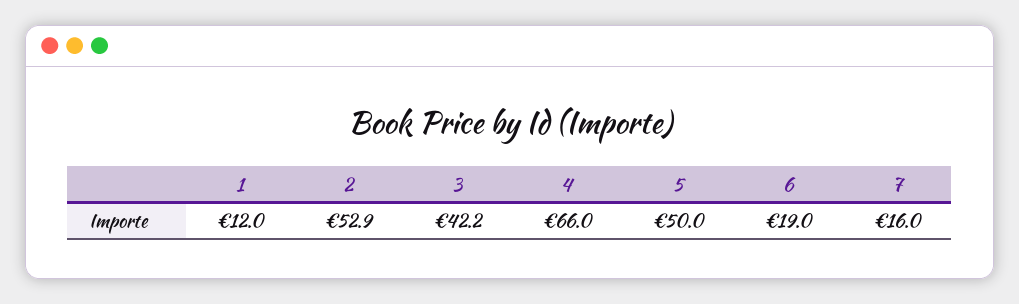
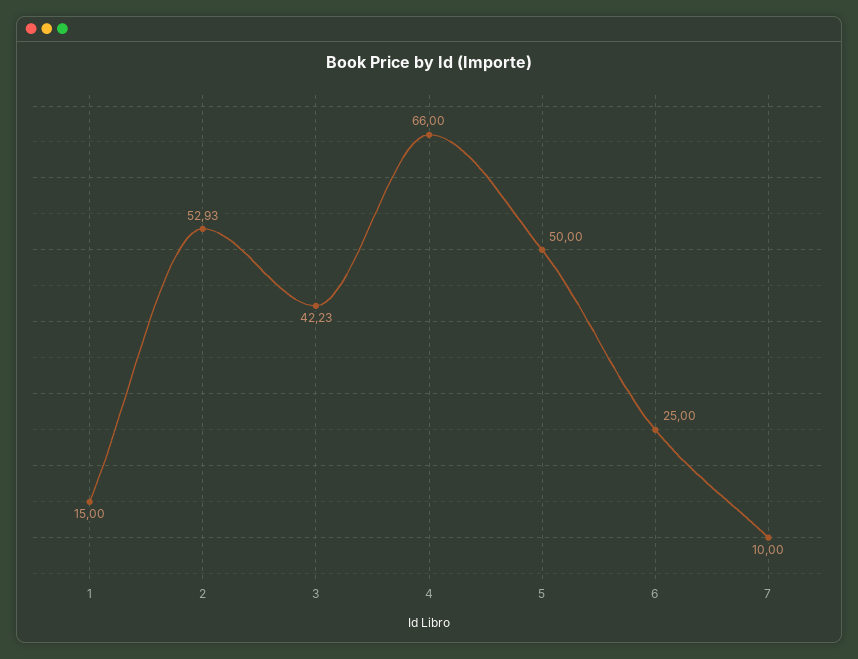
  {
-   "1": 12,
+   "1": 15,
    "2": 52.93,
    "3": 42.23,
    "4": 66,
    "5": 50,
-   "6": 19,
+   "6": 25,
-   "7": 16
+   "7": 10
  }

